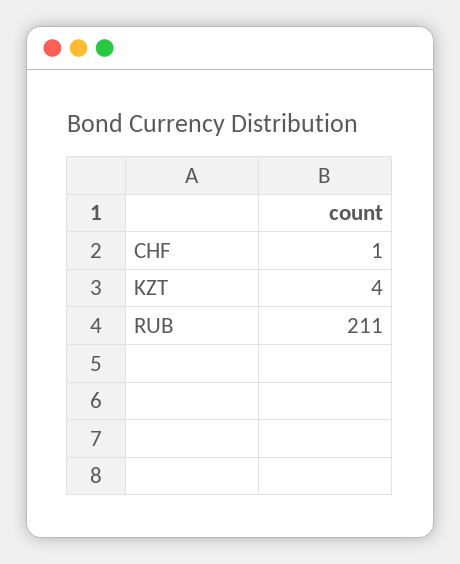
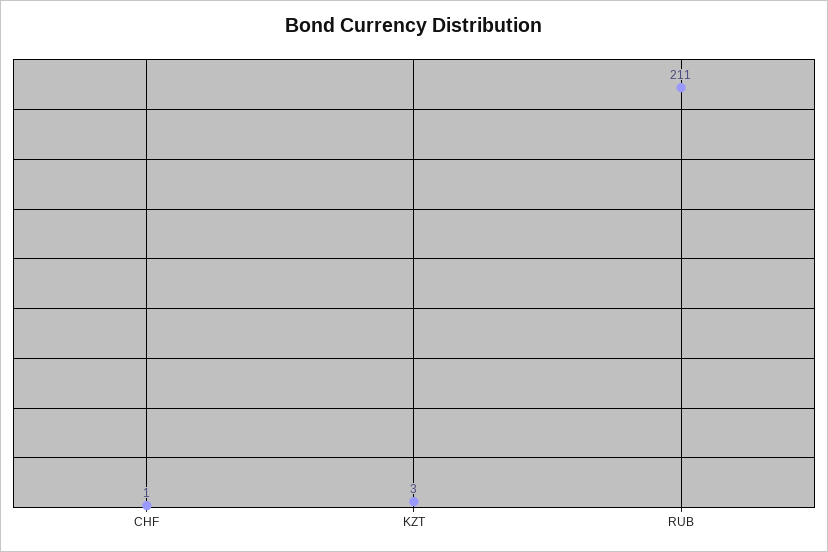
  {
    "CHF": 1,
-   "KZT": 4,
+   "KZT": 3,
    "RUB": 211
  }

